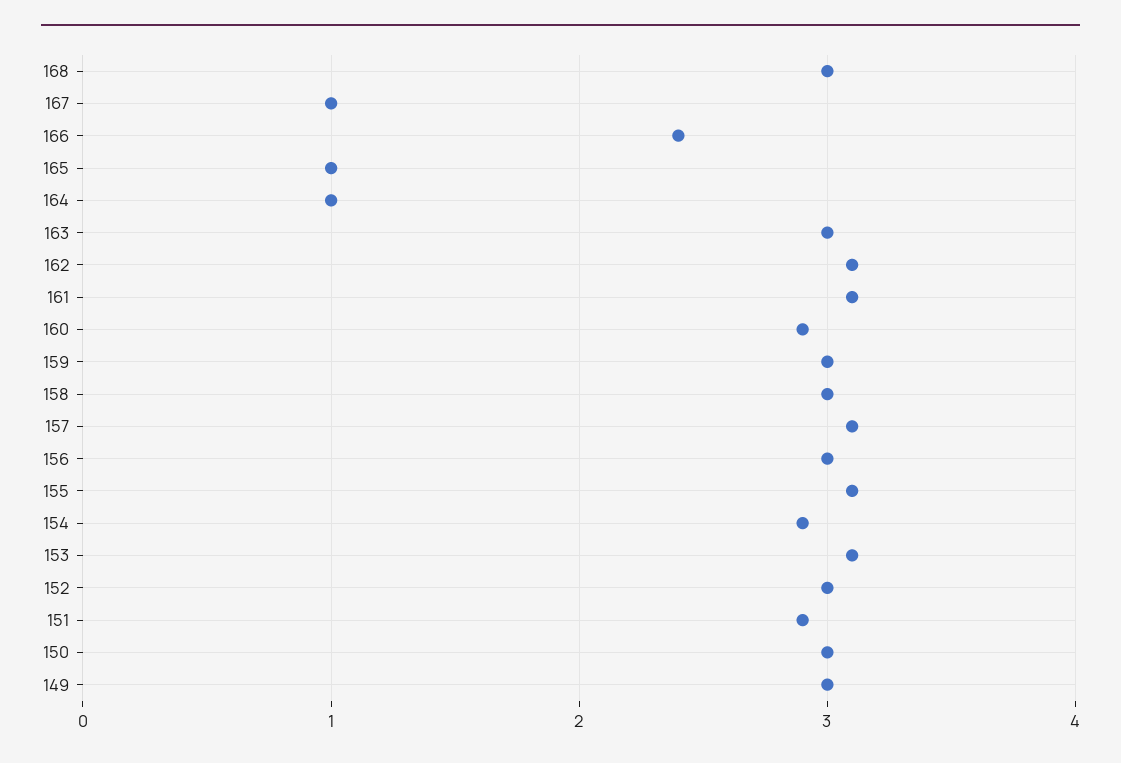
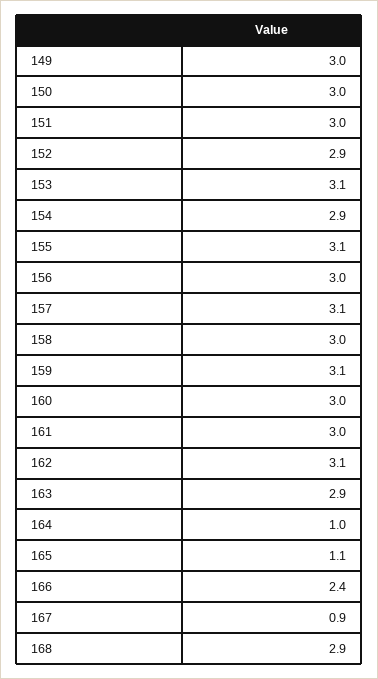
  {
-   "168": 3,
+   "168": 2.9,
-   "167": 1,
+   "167": 0.9,
    "166": 2.4,
-   "165": 1,
+   "165": 1.1,
    "164": 1,
-   "163": 3,
+   "163": 2.9,
    "162": 3.1,
-   "161": 3.1,
+   "161": 3,
-   "160": 2.9,
+   "160": 3,
-   "159": 3,
+   "159": 3.1,
    "158": 3,
    "157": 3.1,
    "156": 3,
    "155": 3.1,
    "154": 2.9,
    "153": 3.1,
-   "152": 3,
+   "152": 2.9,
-   "151": 2.9,
+   "151": 3,
    "150": 3,
    "149": 3
  }

